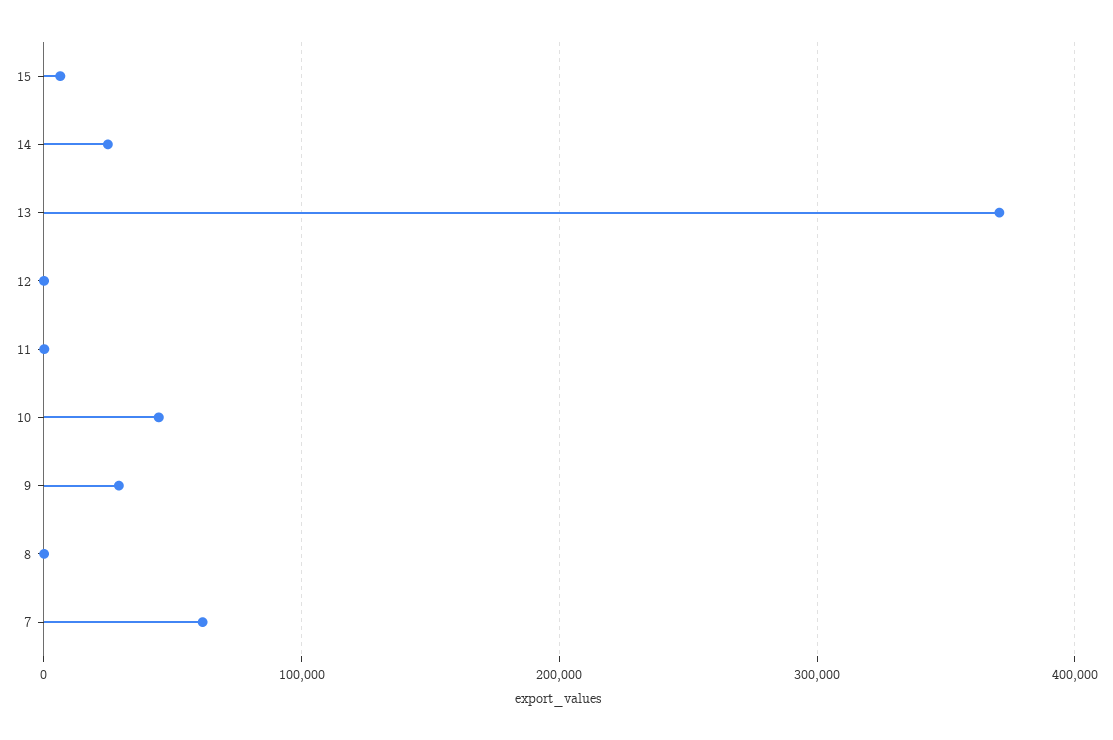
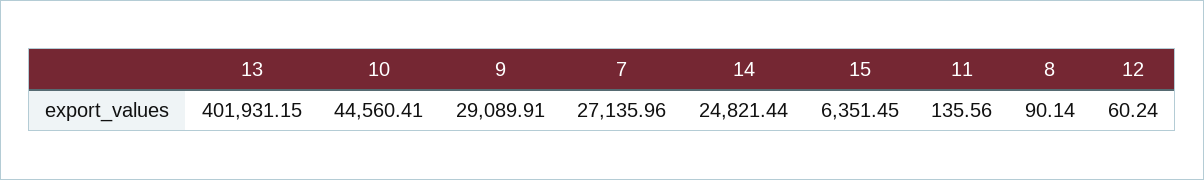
  {
    "15": 6351.45,
    "14": 24821.44,
-   "13": 370000,
+   "13": 401931.15,
    "12": 60.24,
    "11": 135.56,
    "10": 44560.41,
    "9": 29089.91,
    "8": 90.14,
-   "7": 60000
+   "7": 27135.96
  }

